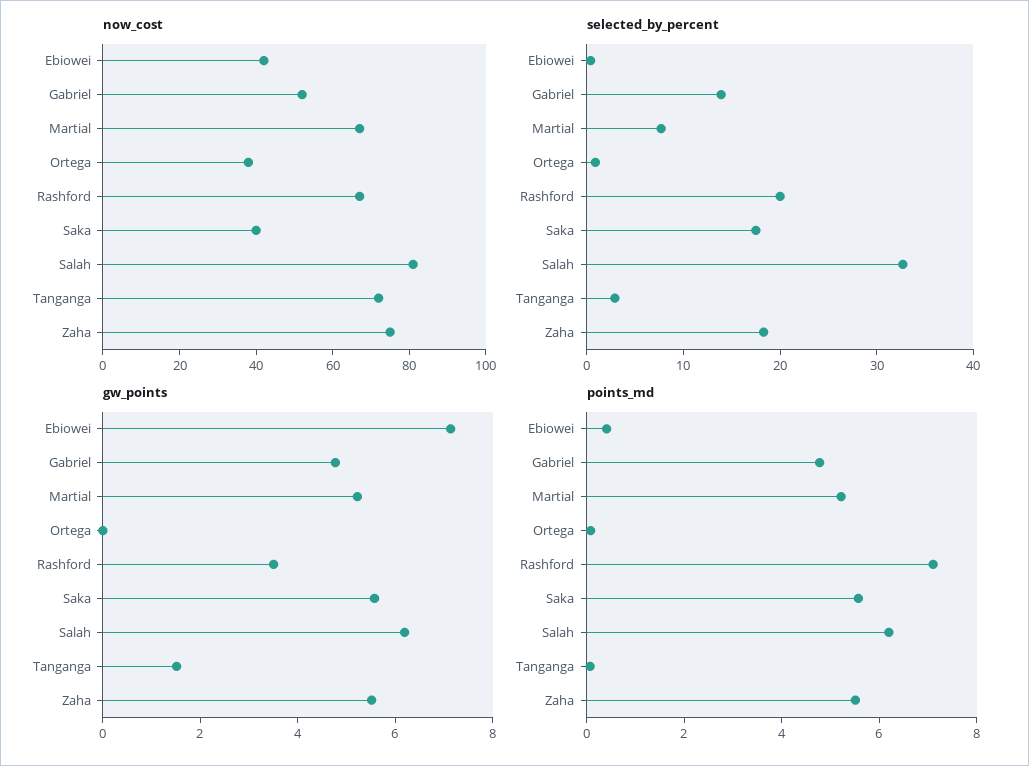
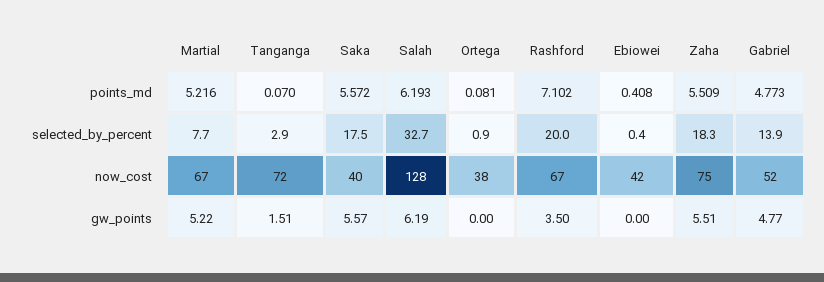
  {
    "now_cost": {
      "Ebiowei": 42,
      "Gabriel": 52,
      "Martial": 67,
      "Ortega": 38,
      "Rashford": 67,
      "Saka": 40,
-     "Salah": 80,
+     "Salah": 128,
      "Tanganga": 72,
      "Zaha": 75
    },
    "selected_by_percent": {
      "Ebiowei": 0.4,
      "Gabriel": 13.9,
      "Martial": 7.7,
      "Ortega": 0.9,
      "Rashford": 20,
      "Saka": 17.5,
      "Salah": 32.7,
      "Tanganga": 2.9,
      "Zaha": 18.3
    },
    "gw_points": {
-     "Ebiowei": 7,
+     "Ebiowei": 0,
      "Gabriel": 4.77,
      "Martial": 5.22,
      "Ortega": 0,
      "Rashford": 3.5,
      "Saka": 5.57,
      "Salah": 6.19,
      "Tanganga": 1.51,
      "Zaha": 5.51
    },
    "points_md": {
      "Ebiowei": 0.408,
      "Gabriel": 4.773,
      "Martial": 5.216,
      "Ortega": 0.081,
      "Rashford": 7.102,
      "Saka": 5.572,
      "Salah": 6.193,
      "Tanganga": 0.07,
      "Zaha": 5.509
    }
  }

